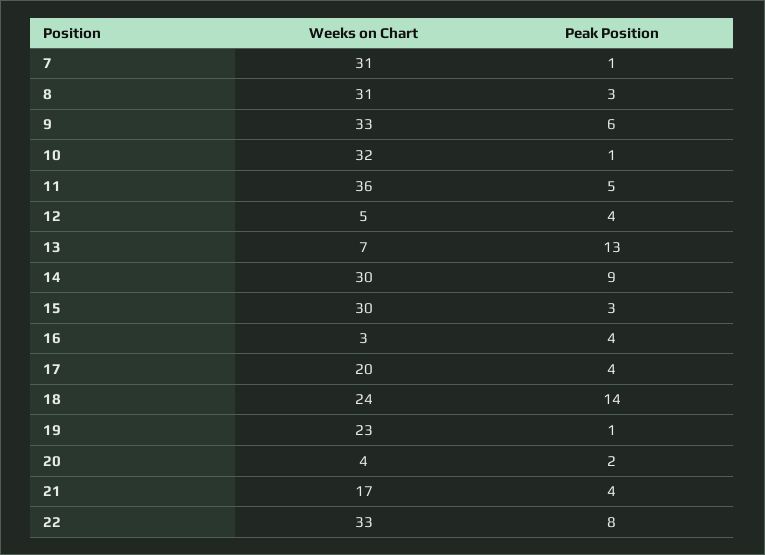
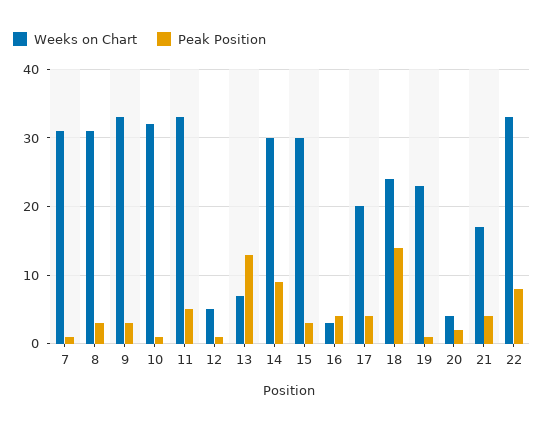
  {
    "Weeks on Chart": {
      "7": 31,
      "8": 31,
      "9": 33,
      "10": 32,
-     "11": 36,
+     "11": 33,
      "12": 5,
      "13": 7,
      "14": 30,
      "15": 30,
      "16": 3,
      "17": 20,
      "18": 24,
      "19": 23,
      "20": 4,
      "21": 17,
      "22": 33
    },
    "Peak Position": {
      "7": 1,
      "8": 3,
-     "9": 6,
+     "9": 3,
      "10": 1,
      "11": 5,
-     "12": 4,
+     "12": 1,
      "13": 13,
      "14": 9,
      "15": 3,
      "16": 4,
      "17": 4,
      "18": 14,
      "19": 1,
      "20": 2,
      "21": 4,
      "22": 8
    }
  }

